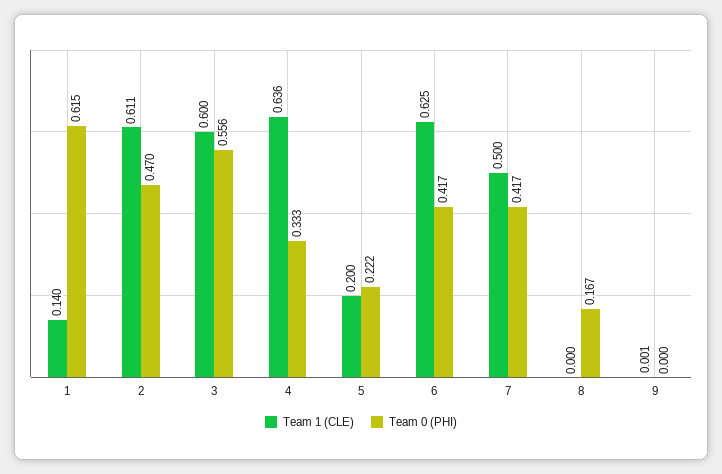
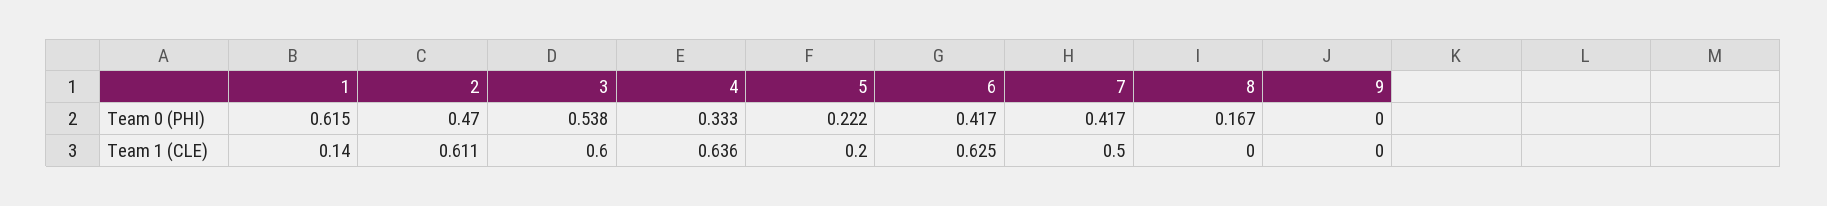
  {
    "Team 1 (CLE)": {
      "1": 0.14,
      "2": 0.611,
      "3": 0.6,
      "4": 0.636,
      "5": 0.2,
      "6": 0.625,
      "7": 0.5,
      "8": 0,
-     "9": 0.001
+     "9": 0
    },
    "Team 0 (PHI)": {
      "1": 0.615,
      "2": 0.47,
-     "3": 0.556,
+     "3": 0.538,
      "4": 0.333,
      "5": 0.222,
      "6": 0.417,
      "7": 0.417,
      "8": 0.167,
      "9": 0
    }
  }

